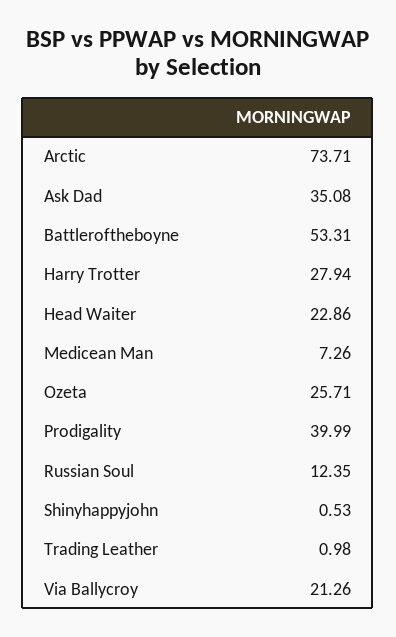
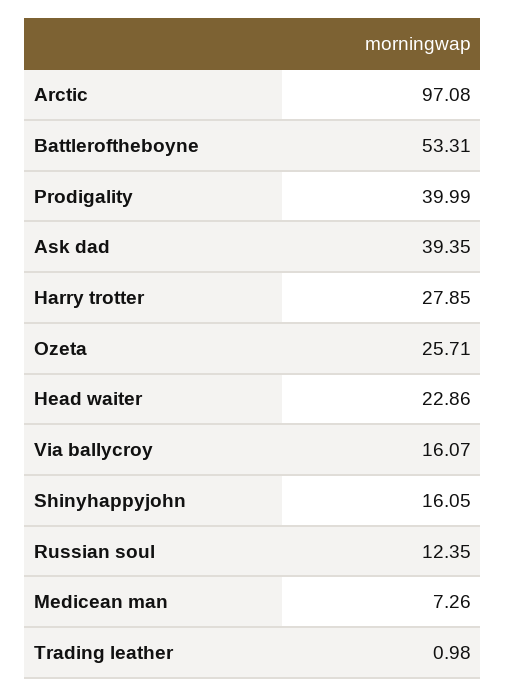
  {
-   "Arctic": 73.71,
+   "Arctic": 97.08,
-   "Ask Dad": 35.08,
+   "Ask Dad": 39.35,
    "Battleroftheboyne": 53.31,
-   "Harry Trotter": 27.94,
+   "Harry Trotter": 27.85,
    "Head Waiter": 22.86,
    "Medicean Man": 7.26,
    "Ozeta": 25.71,
    "Prodigality": 39.99,
    "Russian Soul": 12.35,
-   "Shinyhappyjohn": 0.53,
+   "Shinyhappyjohn": 16.05,
    "Trading Leather": 0.98,
-   "Via Ballycroy": 21.26
+   "Via Ballycroy": 16.07
  }

